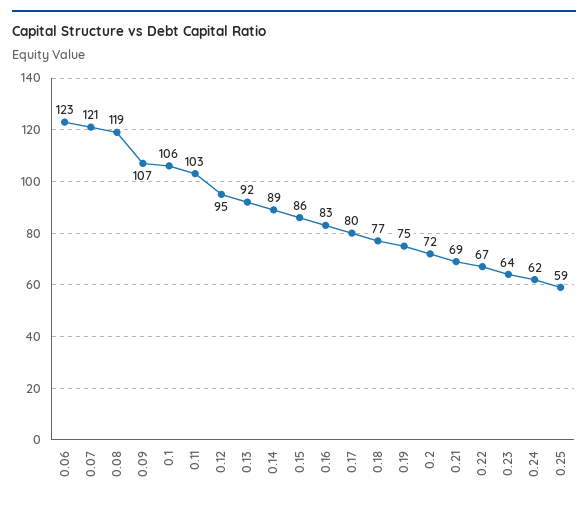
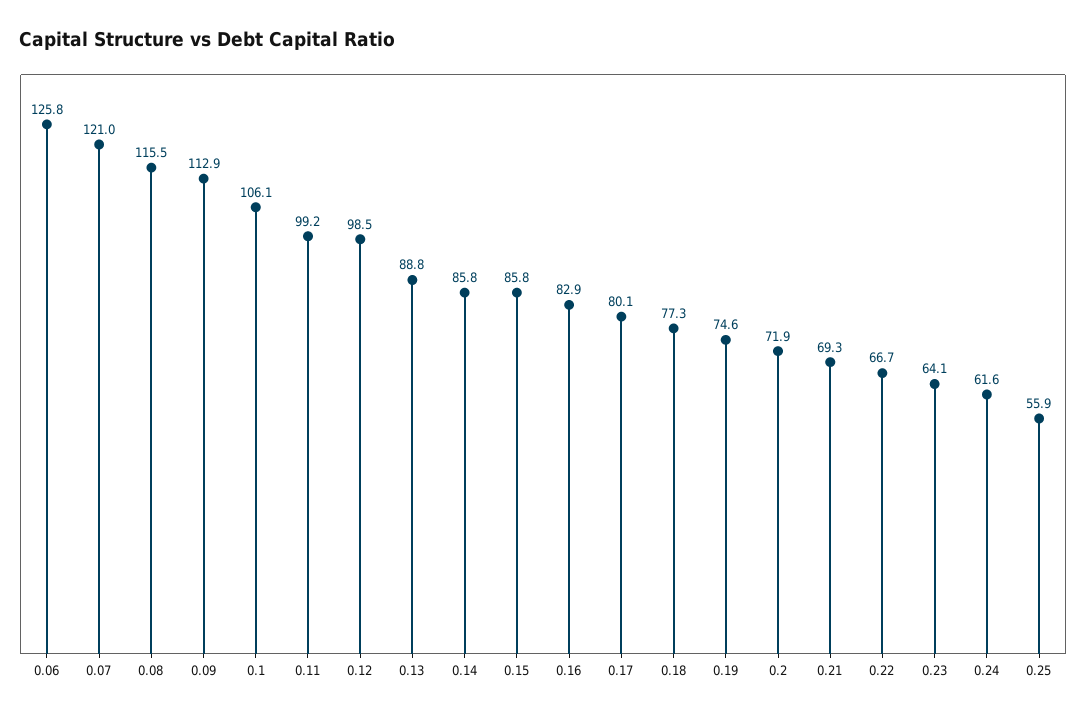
  {
-   "0.06": 123,
+   "0.06": 125.8,
    "0.07": 121,
-   "0.08": 119,
+   "0.08": 115.5,
-   "0.09": 107,
+   "0.09": 112.9,
    "0.1": 106.1,
-   "0.11": 103,
+   "0.11": 99.2,
-   "0.12": 95,
+   "0.12": 98.5,
-   "0.13": 92,
+   "0.13": 88.8,
-   "0.14": 89,
+   "0.14": 85.8,
    "0.15": 85.8,
    "0.16": 82.9,
    "0.17": 80.1,
    "0.18": 77.3,
    "0.19": 74.6,
    "0.2": 71.9,
    "0.21": 69.3,
    "0.22": 66.7,
    "0.23": 64.1,
    "0.24": 61.6,
-   "0.25": 59
+   "0.25": 55.9
  }

